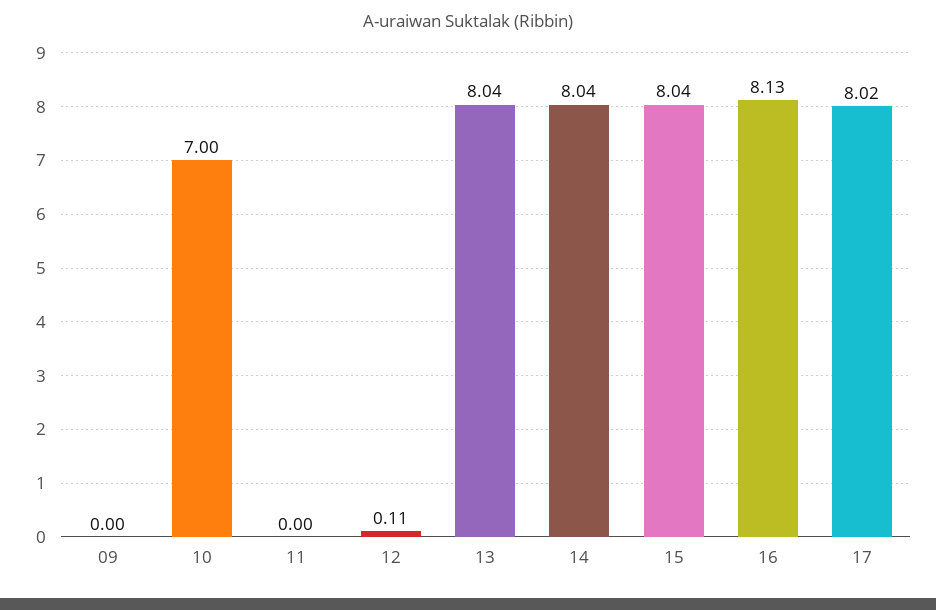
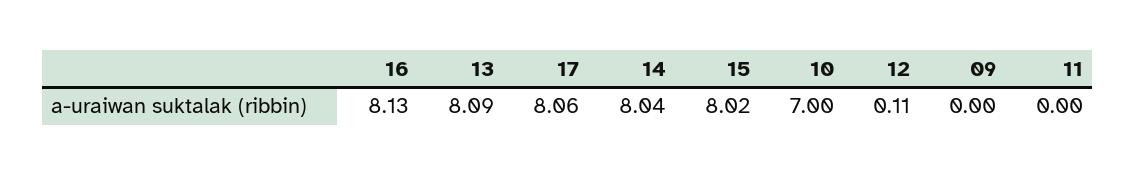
  {
    "09": 0,
    "10": 7,
    "11": 0,
    "12": 0.11,
-   "13": 8.04,
+   "13": 8.09,
    "14": 8.04,
-   "15": 8.04,
+   "15": 8.02,
    "16": 8.13,
-   "17": 8.02
+   "17": 8.06
  }

